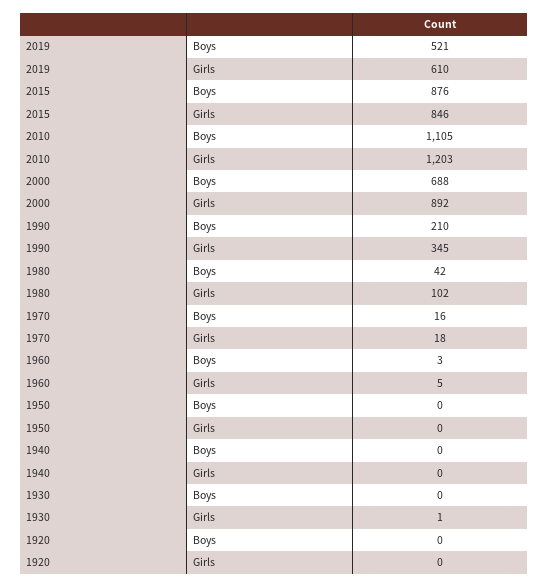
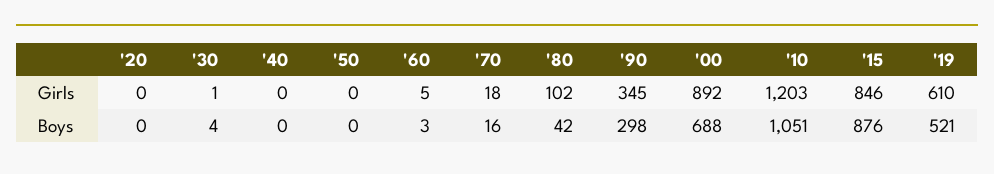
  {
    "2019": {
      "Boys": 521,
      "Girls": 610
    },
    "2015": {
      "Boys": 876,
      "Girls": 846
    },
    "2010": {
-     "Boys": 1105,
+     "Boys": 1051,
      "Girls": 1203
    },
    "2000": {
      "Boys": 688,
      "Girls": 892
    },
    "1990": {
-     "Boys": 210,
+     "Boys": 298,
      "Girls": 345
    },
    "1980": {
      "Boys": 42,
      "Girls": 102
    },
    "1970": {
      "Boys": 16,
      "Girls": 18
    },
    "1960": {
      "Boys": 3,
      "Girls": 5
    },
    "1950": {
      "Boys": 0,
      "Girls": 0
    },
    "1940": {
      "Boys": 0,
      "Girls": 0
    },
    "1930": {
-     "Boys": 0,
+     "Boys": 4,
      "Girls": 1
    },
    "1920": {
      "Boys": 0,
      "Girls": 0
    }
  }

